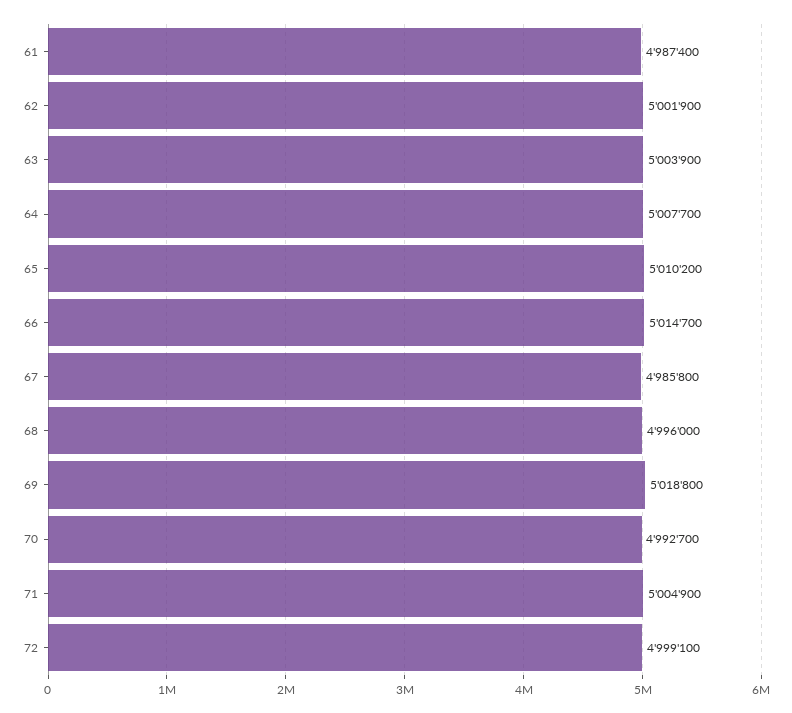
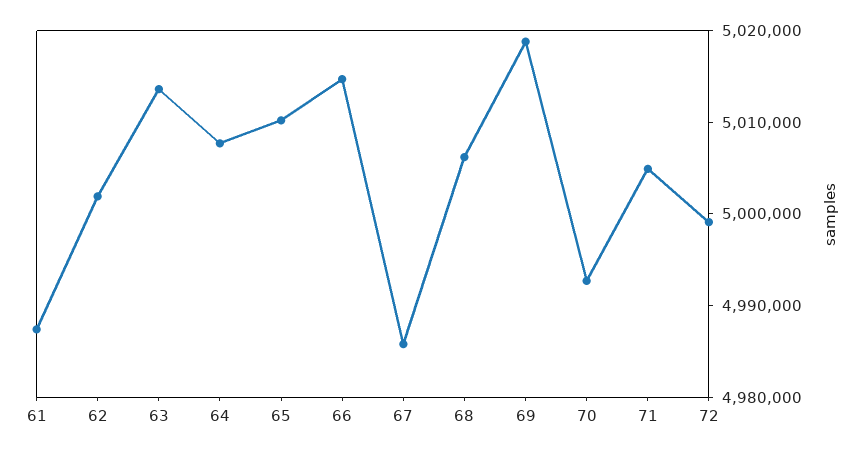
  {
    "61": 4987400,
    "62": 5001900,
-   "63": 5003900,
+   "63": 5014000,
    "64": 5007700,
    "65": 5010200,
    "66": 5014700,
    "67": 4985800,
-   "68": 4996000,
+   "68": 5006000,
    "69": 5018800,
    "70": 4992700,
    "71": 5004900,
    "72": 4999100
  }

